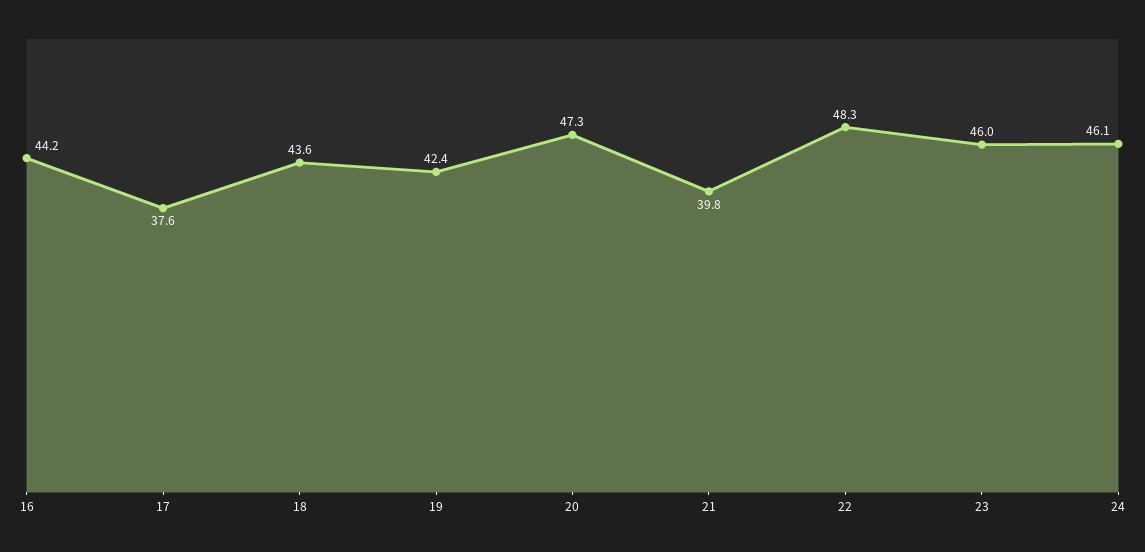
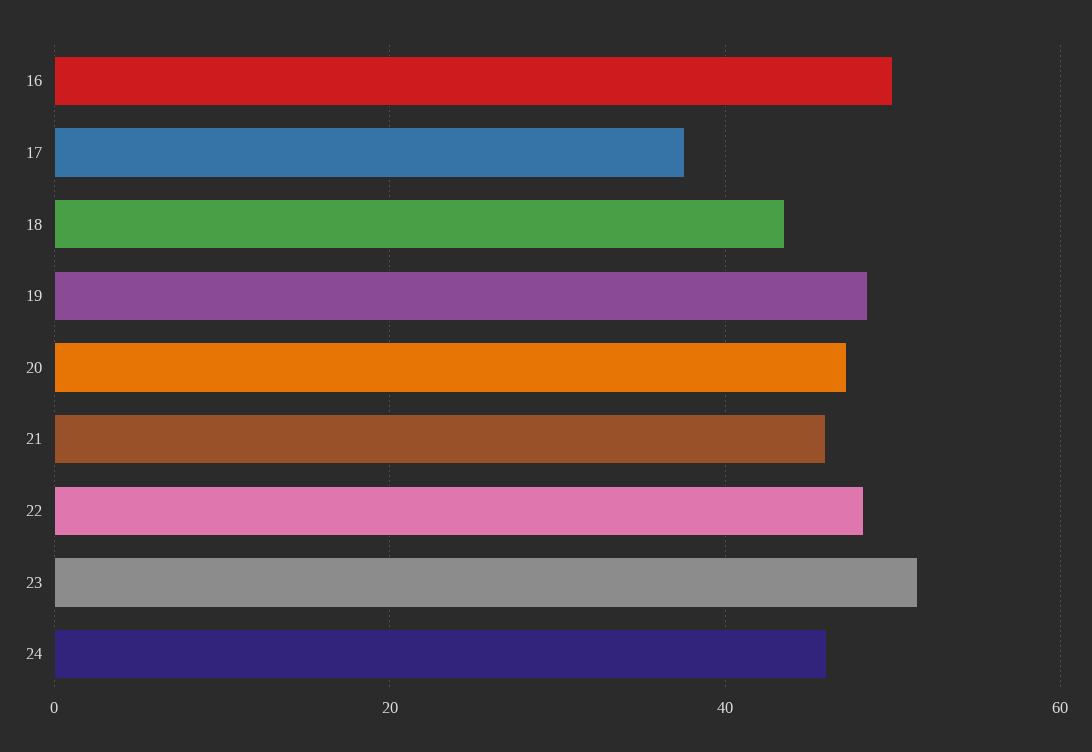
  {
-   "16": 44.2,
+   "16": 50,
    "17": 37.6,
    "18": 43.6,
-   "19": 42.4,
+   "19": 48,
    "20": 47.3,
-   "21": 39.8,
+   "21": 46,
    "22": 48.3,
-   "23": 46,
+   "23": 52,
    "24": 46.1
  }

